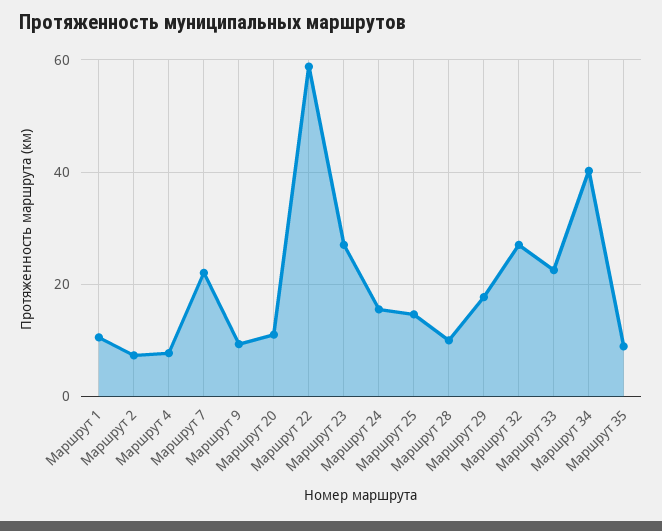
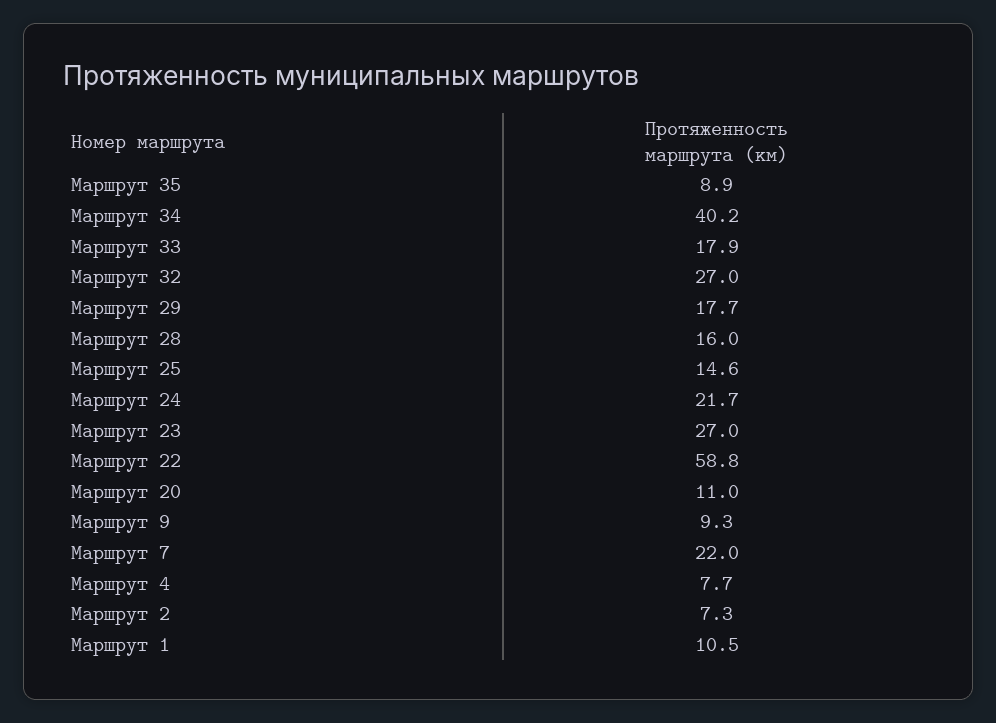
  {
    "Маршрут 1": 10.5,
    "Маршрут 2": 7.3,
    "Маршрут 4": 7.7,
    "Маршрут 7": 22,
    "Маршрут 9": 9.3,
    "Маршрут 20": 11,
    "Маршрут 22": 58.8,
    "Маршрут 23": 27,
-   "Маршрут 24": 16,
+   "Маршрут 24": 21.7,
    "Маршрут 25": 14.6,
-   "Маршрут 28": 10,
+   "Маршрут 28": 16,
    "Маршрут 29": 17.7,
    "Маршрут 32": 27,
-   "Маршрут 33": 22,
+   "Маршрут 33": 17.9,
    "Маршрут 34": 40.2,
    "Маршрут 35": 8.9
  }

